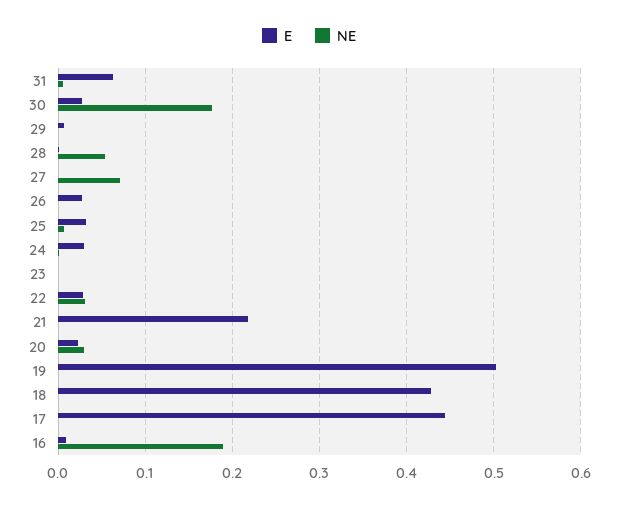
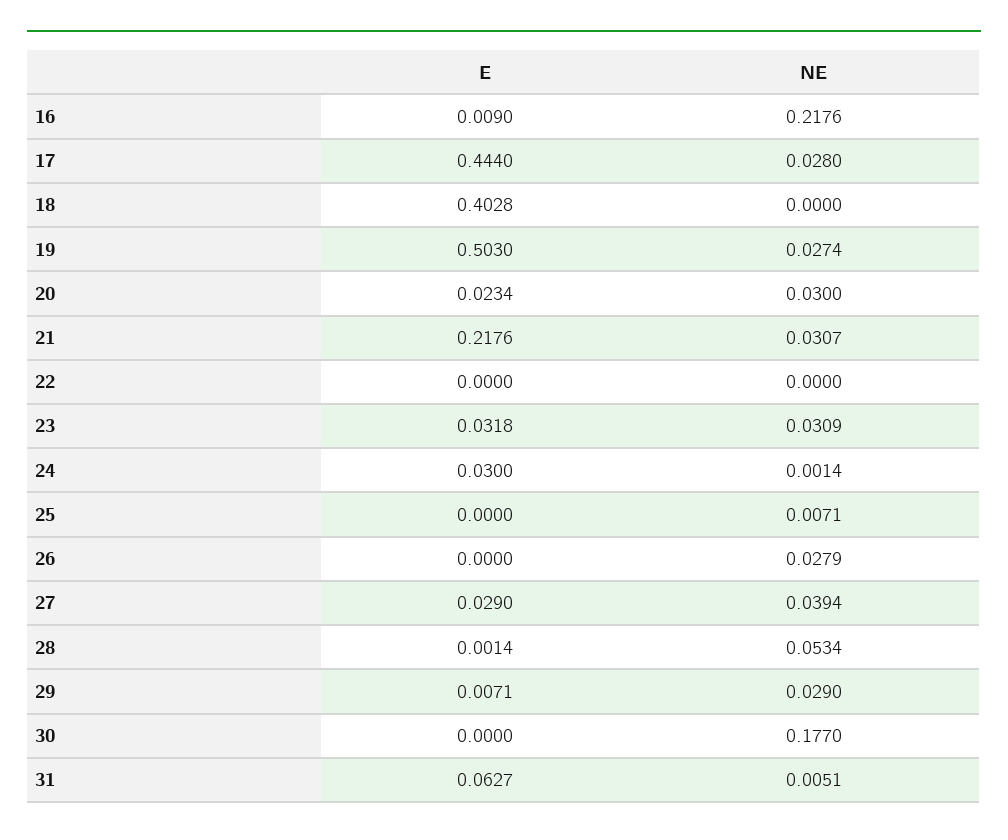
  {
    "E": {
      "31": 0.0627,
-     "30": 0.03,
+     "30": 0,
      "29": 0.0071,
      "28": 0.0014,
-     "27": 0,
+     "27": 0.029,
-     "26": 0.03,
+     "26": 0,
-     "25": 0.03,
+     "25": 0,
      "24": 0.03,
-     "23": 0,
+     "23": 0.0318,
-     "22": 0.03,
+     "22": 0,
      "21": 0.2176,
      "20": 0.0234,
      "19": 0.503,
-     "18": 0.43,
+     "18": 0.4028,
      "17": 0.444,
      "16": 0.009
    },
    "NE": {
      "31": 0.0051,
      "30": 0.177,
-     "29": 0,
+     "29": 0.029,
      "28": 0.0534,
-     "27": 0.07,
+     "27": 0.0394,
-     "26": 0,
+     "26": 0.0279,
      "25": 0.0071,
      "24": 0.0014,
-     "23": 0,
+     "23": 0.0309,
-     "22": 0.03,
+     "22": 0,
-     "21": 0,
+     "21": 0.0307,
      "20": 0.03,
-     "19": 0,
+     "19": 0.0274,
      "18": 0,
-     "17": 0,
+     "17": 0.028,
-     "16": 0.19
+     "16": 0.2176
    }
  }

